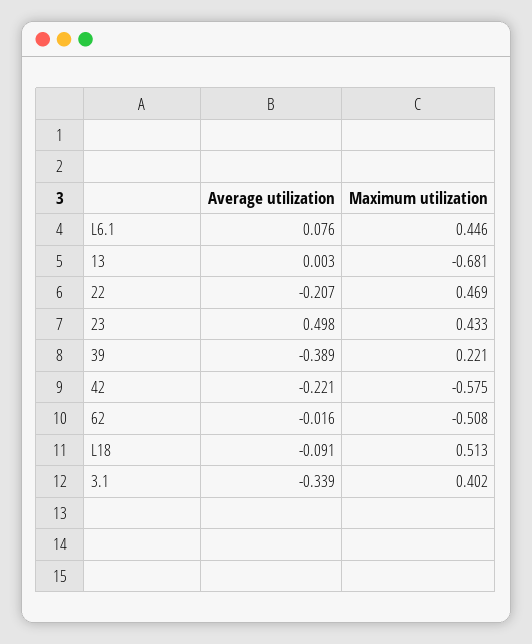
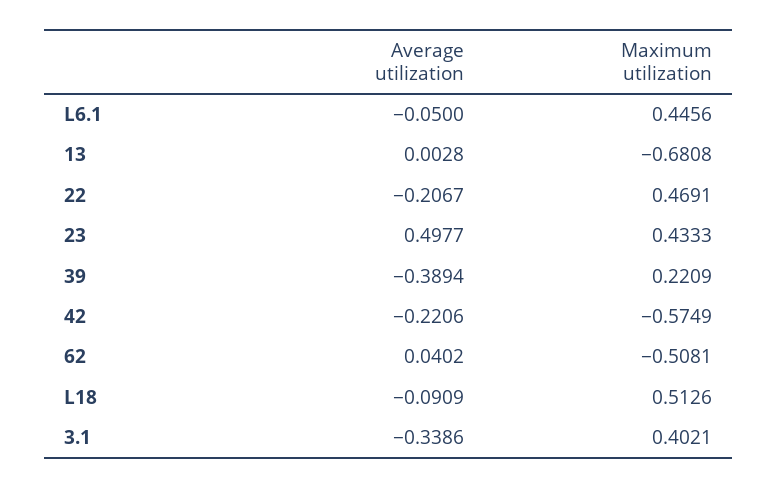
  {
    "Average utilization": {
-     "L6.1": 0.076,
+     "L6.1": -0.05,
      "13": 0.0028,
      "22": -0.2067,
      "23": 0.4977,
      "39": -0.3894,
      "42": -0.2206,
-     "62": -0.016,
+     "62": 0.0402,
      "L18": -0.0909,
      "3.1": -0.3386
    },
    "Maximum utilization": {
      "L6.1": 0.4456,
      "13": -0.6808,
      "22": 0.4691,
      "23": 0.4333,
      "39": 0.2209,
      "42": -0.5749,
      "62": -0.5081,
      "L18": 0.5126,
      "3.1": 0.4021
    }
  }

